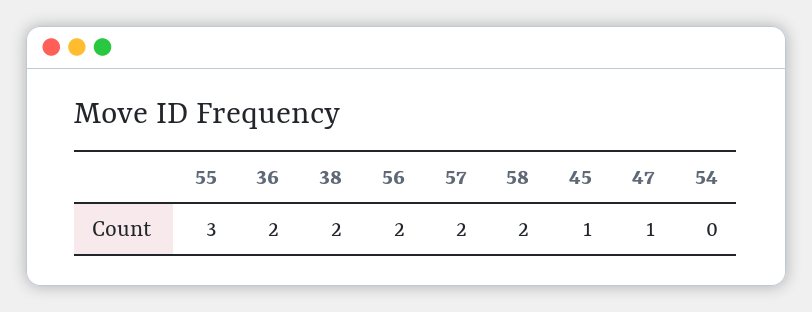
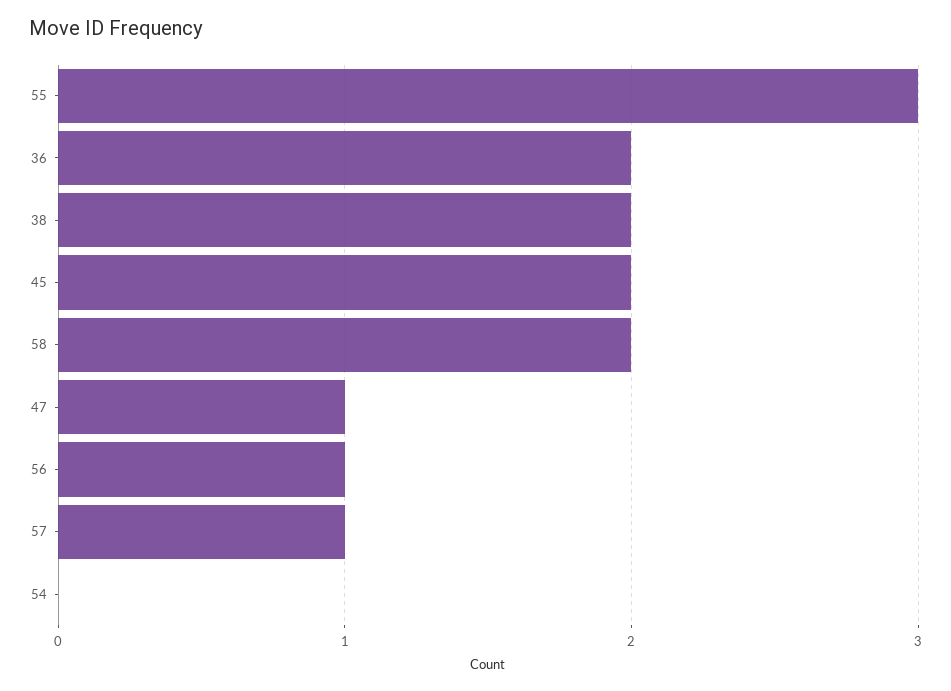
  {
    "55": 3,
    "36": 2,
    "38": 2,
-   "56": 2,
+   "56": 1,
-   "57": 2,
+   "57": 1,
    "58": 2,
-   "45": 1,
+   "45": 2,
    "47": 1,
    "54": 0
  }

